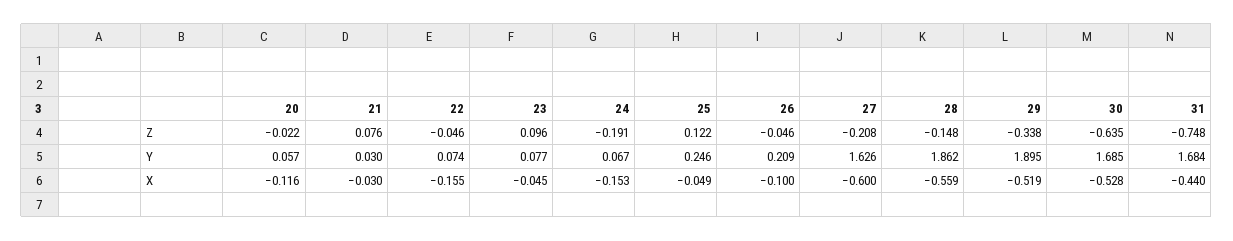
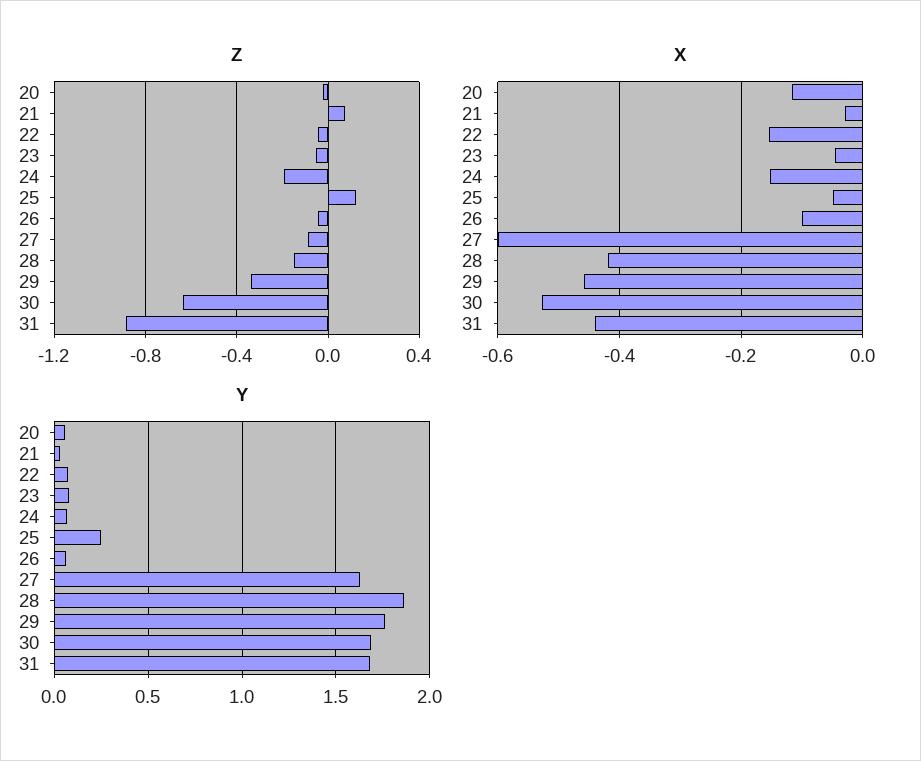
  {
    "Z": {
      "20": -0.022,
      "21": 0.076,
      "22": -0.046,
-     "23": 0.096,
+     "23": -0.05,
      "24": -0.191,
      "25": 0.122,
      "26": -0.046,
-     "27": -0.208,
+     "27": -0.1,
      "28": -0.148,
      "29": -0.338,
      "30": -0.635,
-     "31": -0.748
+     "31": -0.9
    },
    "Y": {
      "20": 0.057,
      "21": 0.03,
      "22": 0.074,
      "23": 0.077,
      "24": 0.067,
      "25": 0.246,
-     "26": 0.209,
+     "26": 0.05,
      "27": 1.626,
      "28": 1.862,
-     "29": 1.895,
+     "29": 1.75,
      "30": 1.685,
      "31": 1.684
    },
    "X": {
      "20": -0.116,
      "21": -0.03,
      "22": -0.155,
      "23": -0.045,
      "24": -0.153,
      "25": -0.049,
      "26": -0.1,
      "27": -0.6,
-     "28": -0.559,
+     "28": -0.42,
-     "29": -0.519,
+     "29": -0.46,
      "30": -0.528,
      "31": -0.44
    }
  }

